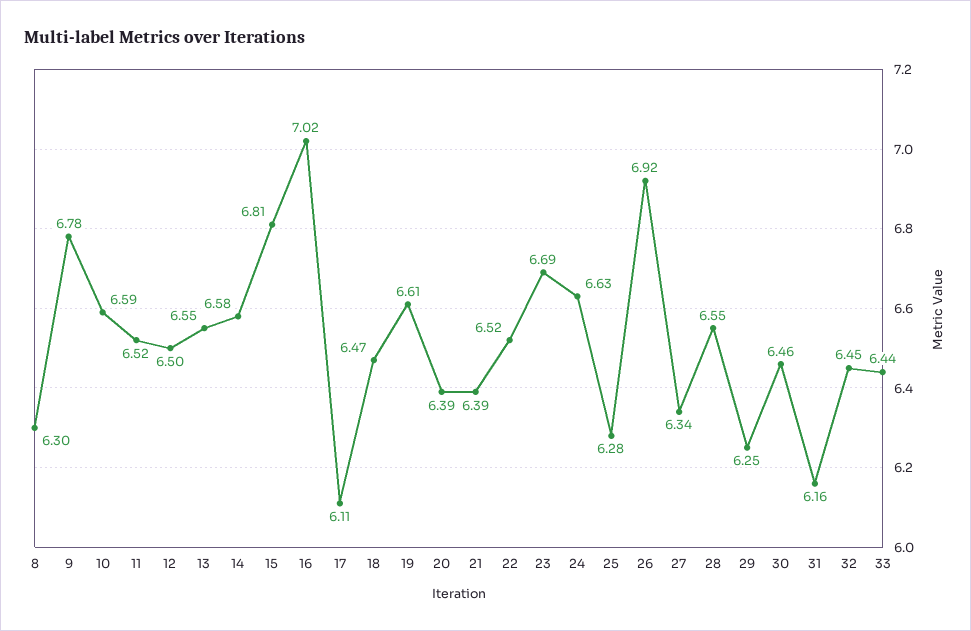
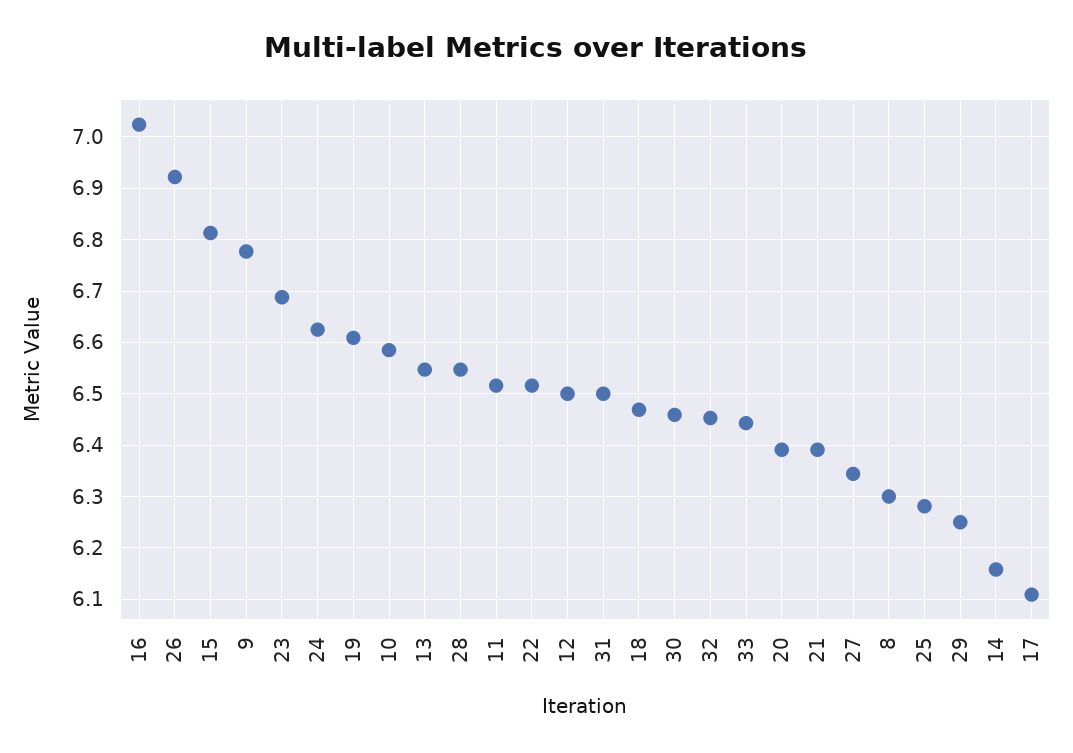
  {
    "8": 6.3,
    "9": 6.78,
    "10": 6.59,
    "11": 6.52,
    "12": 6.5,
    "13": 6.55,
-   "14": 6.58,
+   "14": 6.16,
    "15": 6.81,
    "16": 7.02,
    "17": 6.11,
    "18": 6.47,
    "19": 6.61,
    "20": 6.39,
    "21": 6.39,
    "22": 6.52,
    "23": 6.69,
    "24": 6.63,
    "25": 6.28,
    "26": 6.92,
    "27": 6.34,
    "28": 6.55,
    "29": 6.25,
    "30": 6.46,
-   "31": 6.16,
+   "31": 6.5,
    "32": 6.45,
    "33": 6.44
  }

